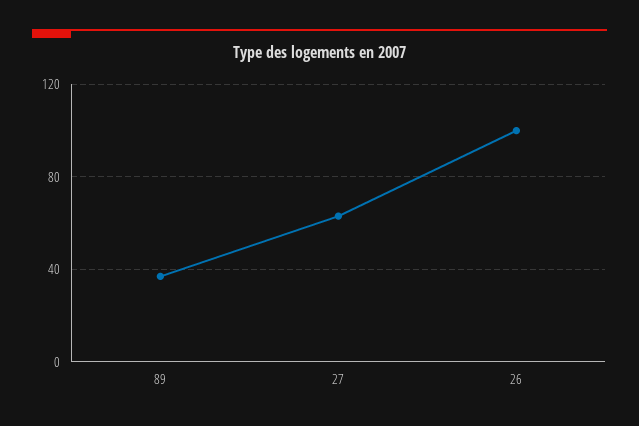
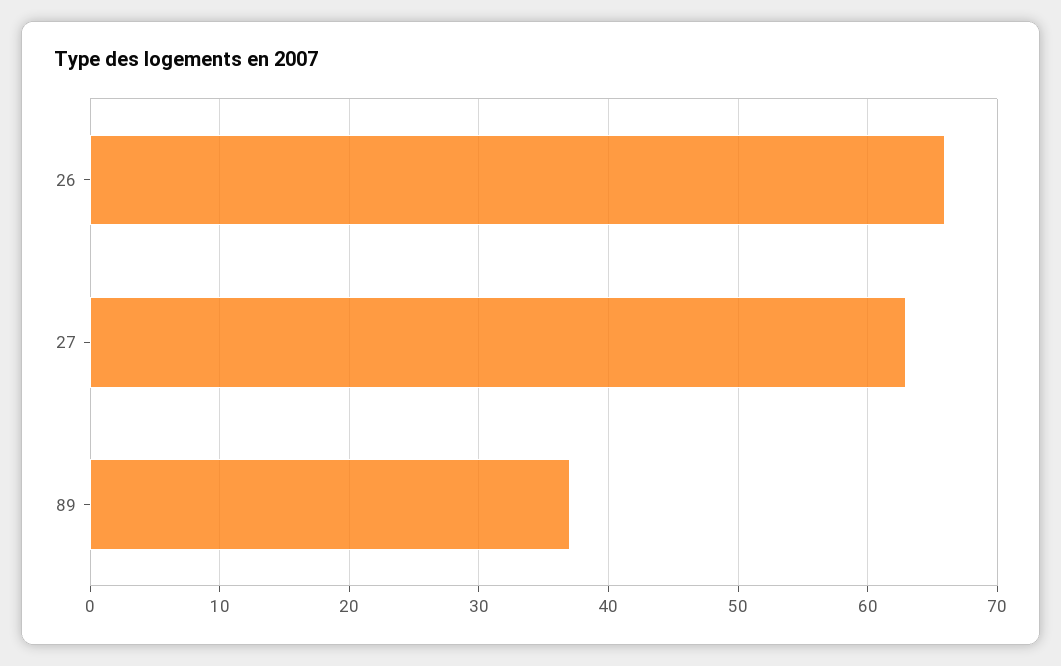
  {
    "89": 37,
    "27": 63,
-   "26": 100
+   "26": 66
  }

